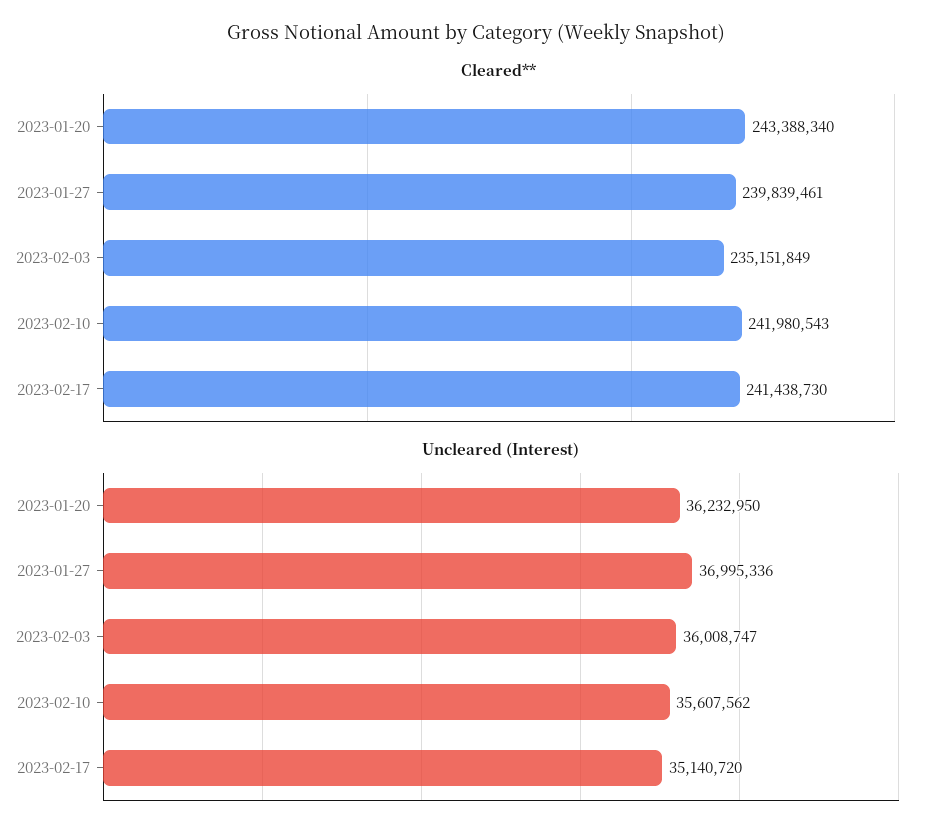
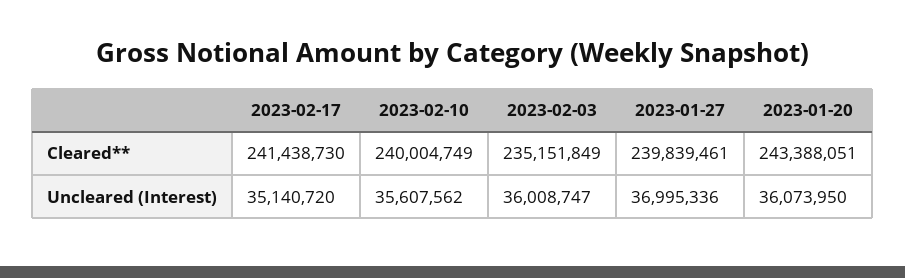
  {
    "Cleared**": {
-     "2023-01-20": 243388340,
+     "2023-01-20": 243388051,
      "2023-01-27": 239839461,
      "2023-02-03": 235151849,
-     "2023-02-10": 241980543,
+     "2023-02-10": 240004749,
      "2023-02-17": 241438730
    },
    "Uncleared (Interest)": {
-     "2023-01-20": 36232950,
+     "2023-01-20": 36073950,
      "2023-01-27": 36995336,
      "2023-02-03": 36008747,
      "2023-02-10": 35607562,
      "2023-02-17": 35140720
    }
  }

